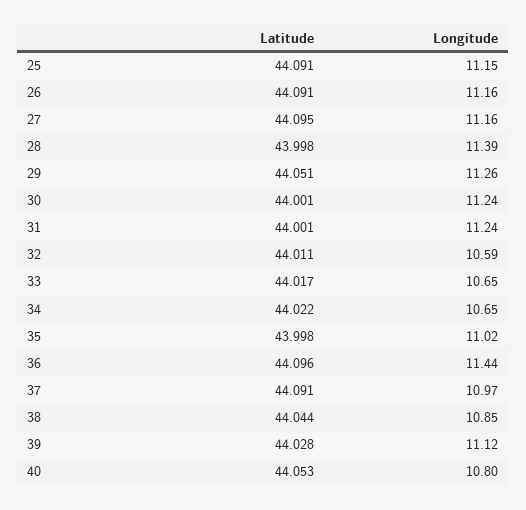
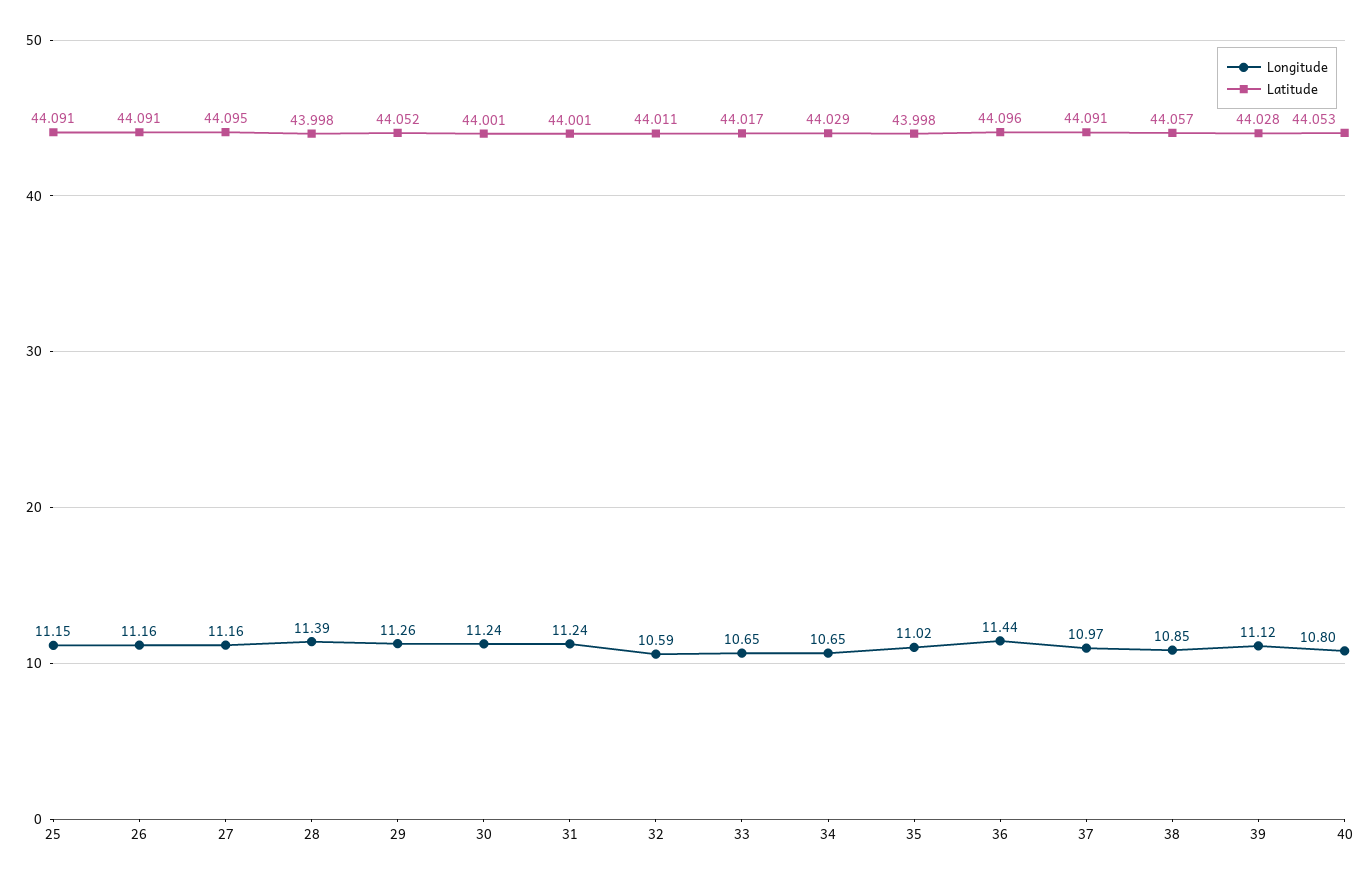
  {
    "Latitude": {
      "25": 44.091,
      "26": 44.091,
      "27": 44.095,
      "28": 43.998,
-     "29": 44.051,
+     "29": 44.052,
      "30": 44.001,
      "31": 44.001,
      "32": 44.011,
      "33": 44.017,
-     "34": 44.022,
+     "34": 44.029,
      "35": 43.998,
      "36": 44.096,
      "37": 44.091,
-     "38": 44.044,
+     "38": 44.057,
      "39": 44.028,
      "40": 44.053
    },
    "Longitude": {
      "25": 11.15,
      "26": 11.16,
      "27": 11.16,
      "28": 11.39,
      "29": 11.26,
      "30": 11.24,
      "31": 11.24,
      "32": 10.59,
      "33": 10.65,
      "34": 10.65,
      "35": 11.02,
      "36": 11.44,
      "37": 10.97,
      "38": 10.85,
      "39": 11.12,
      "40": 10.8
    }
  }

